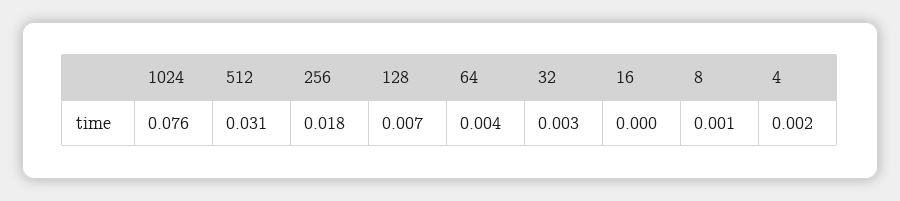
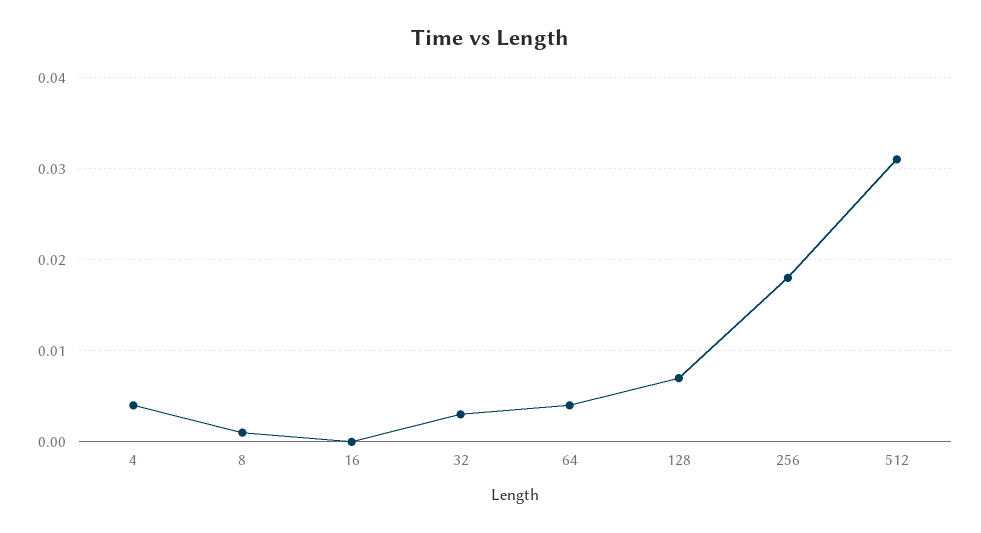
  {
-   "1024": 0.076,
    "512": 0.031,
    "256": 0.018,
    "128": 0.007,
    "64": 0.004,
    "32": 0.003,
    "16": 0,
    "8": 0.001,
-   "4": 0.002
+   "4": 0.004
  }

